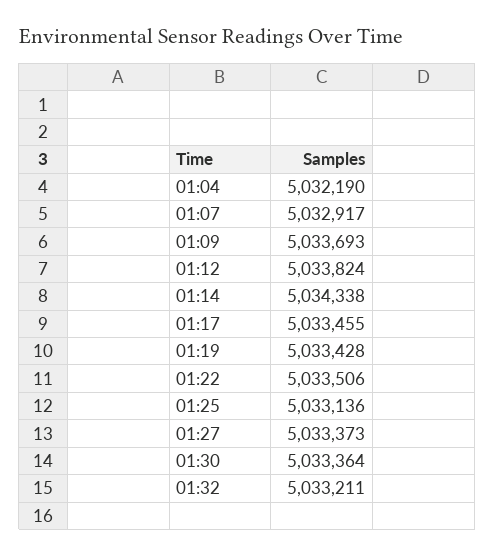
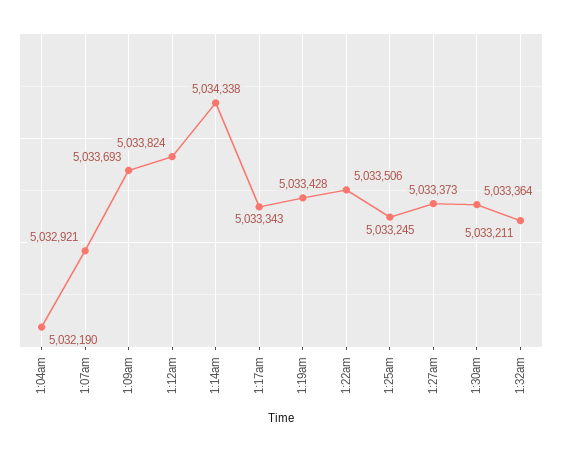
  {
    "01:04": 5032190,
-   "01:07": 5032917,
+   "01:07": 5032921,
    "01:09": 5033693,
    "01:12": 5033824,
    "01:14": 5034338,
-   "01:17": 5033455,
+   "01:17": 5033343,
    "01:19": 5033428,
    "01:22": 5033506,
-   "01:25": 5033136,
+   "01:25": 5033245,
    "01:27": 5033373,
    "01:30": 5033364,
    "01:32": 5033211
  }

